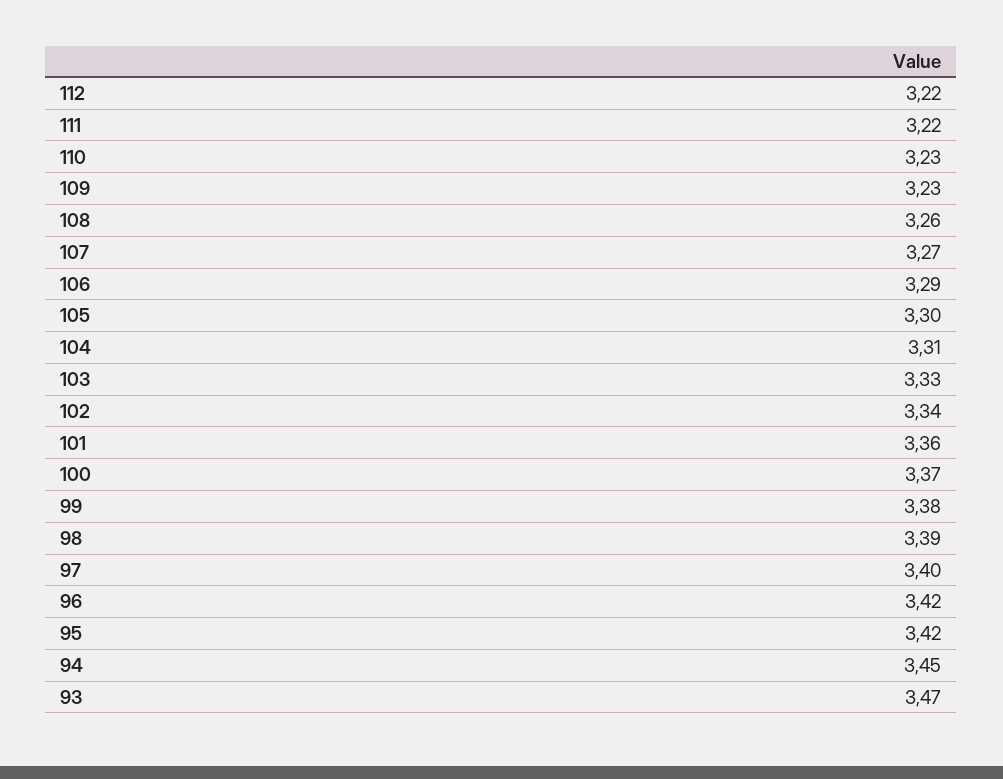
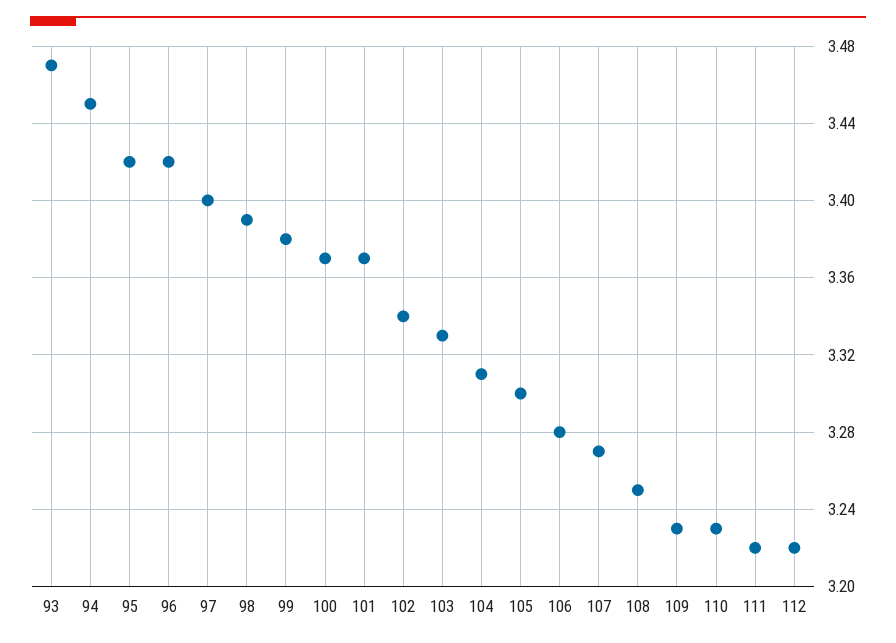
  {
    "112": 3.22,
    "111": 3.22,
    "110": 3.23,
    "109": 3.23,
-   "108": 3.26,
+   "108": 3.25,
    "107": 3.27,
-   "106": 3.29,
+   "106": 3.28,
    "105": 3.3,
    "104": 3.31,
    "103": 3.33,
    "102": 3.34,
-   "101": 3.36,
+   "101": 3.37,
    "100": 3.37,
    "99": 3.38,
    "98": 3.39,
    "97": 3.4,
    "96": 3.42,
    "95": 3.42,
    "94": 3.45,
    "93": 3.47
  }

